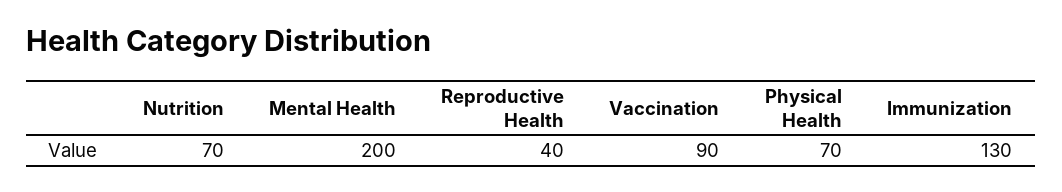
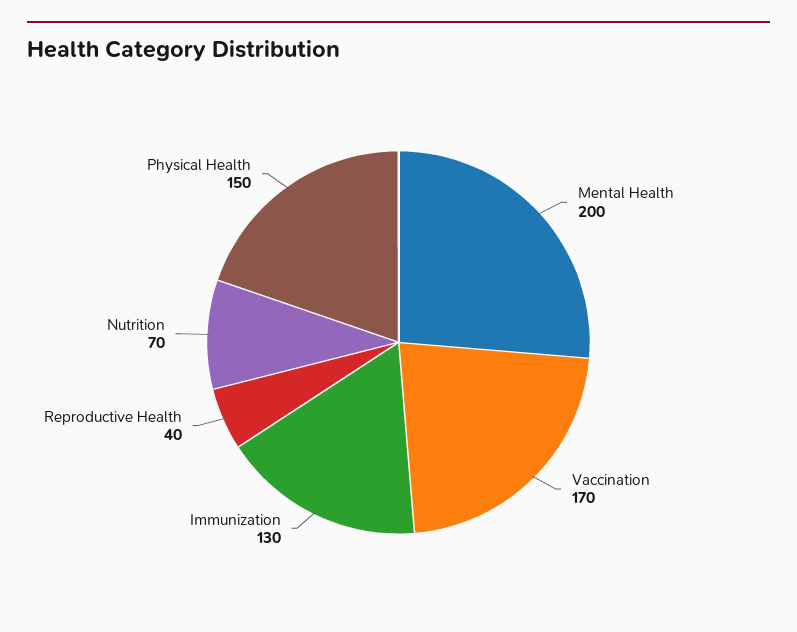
  {
    "Nutrition": 70,
    "Mental Health": 200,
    "Reproductive Health": 40,
-   "Vaccination": 90,
+   "Vaccination": 170,
-   "Physical Health": 70,
+   "Physical Health": 150,
    "Immunization": 130
  }

